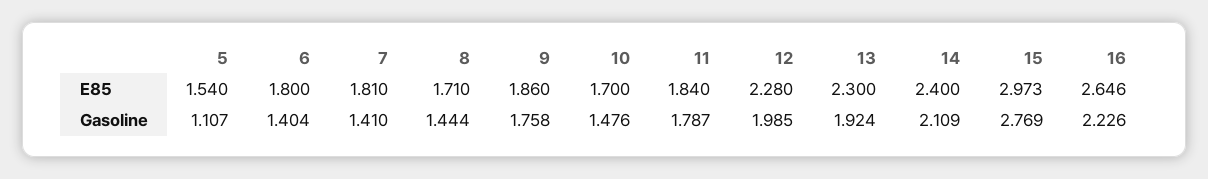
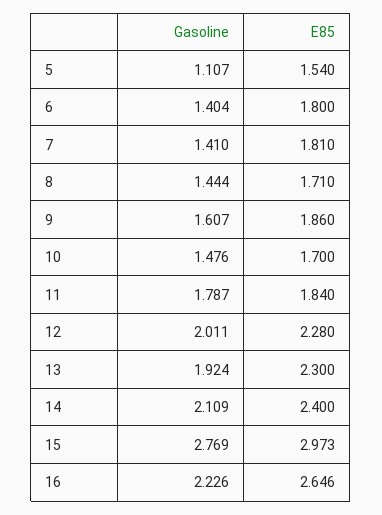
  {
    "5": {
      "E85": 1.54,
      "Gasoline": 1.107
    },
    "6": {
      "E85": 1.8,
      "Gasoline": 1.404
    },
    "7": {
      "E85": 1.81,
      "Gasoline": 1.41
    },
    "8": {
      "E85": 1.71,
      "Gasoline": 1.444
    },
    "9": {
      "E85": 1.86,
-     "Gasoline": 1.758
+     "Gasoline": 1.607
    },
    "10": {
      "E85": 1.7,
      "Gasoline": 1.476
    },
    "11": {
      "E85": 1.84,
      "Gasoline": 1.787
    },
    "12": {
      "E85": 2.28,
-     "Gasoline": 1.985
+     "Gasoline": 2.011
    },
    "13": {
      "E85": 2.3,
      "Gasoline": 1.924
    },
    "14": {
      "E85": 2.4,
      "Gasoline": 2.109
    },
    "15": {
      "E85": 2.973,
      "Gasoline": 2.769
    },
    "16": {
      "E85": 2.646,
      "Gasoline": 2.226
    }
  }

